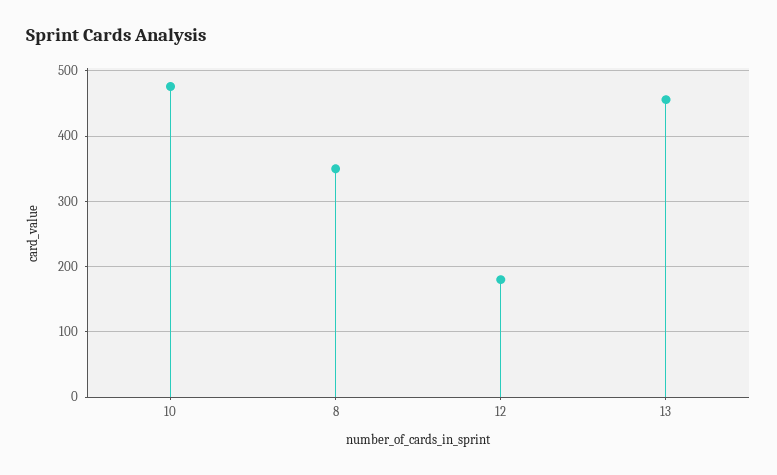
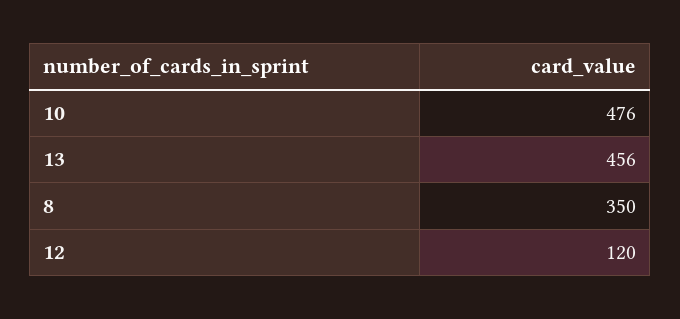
  {
    "10": 476,
    "8": 350,
-   "12": 180,
+   "12": 120,
    "13": 456
  }

